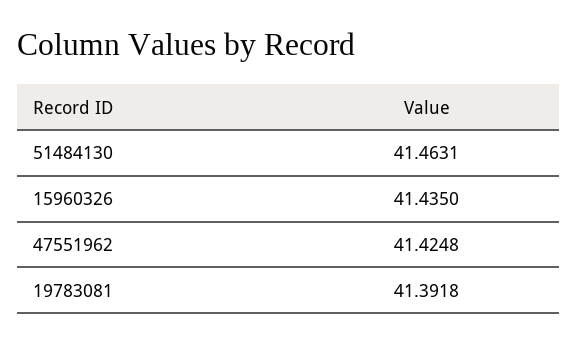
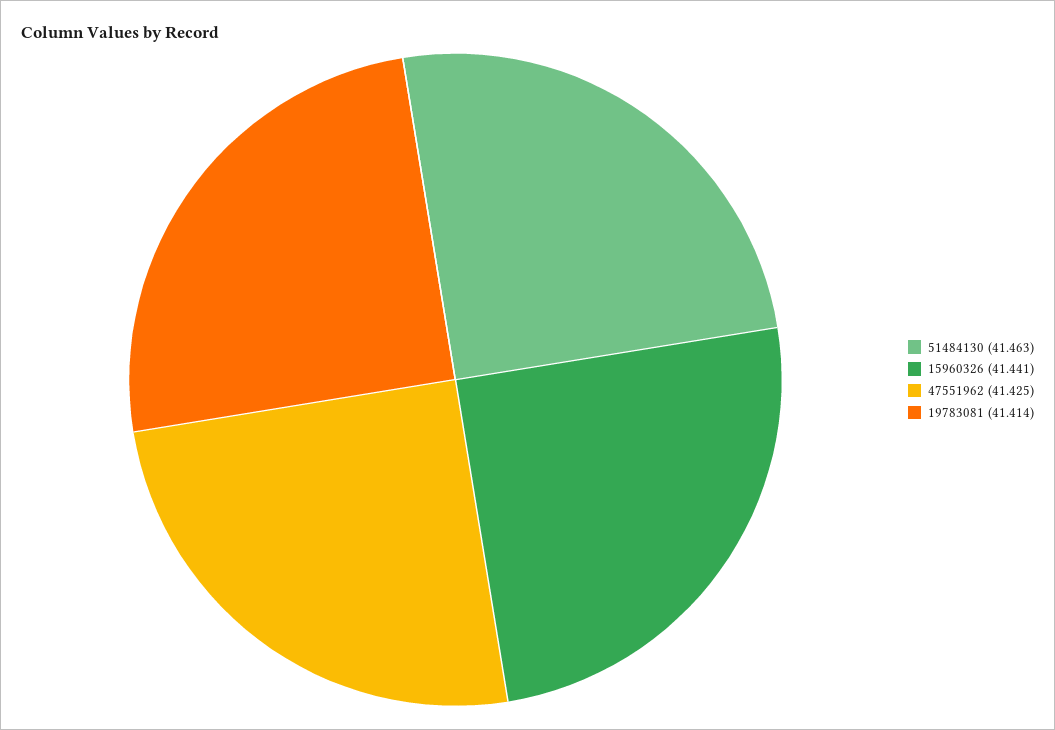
  {
    "51484130": 41.4631,
-   "15960326": 41.435,
+   "15960326": 41.441,
    "47551962": 41.4248,
-   "19783081": 41.3918
+   "19783081": 41.414
  }

